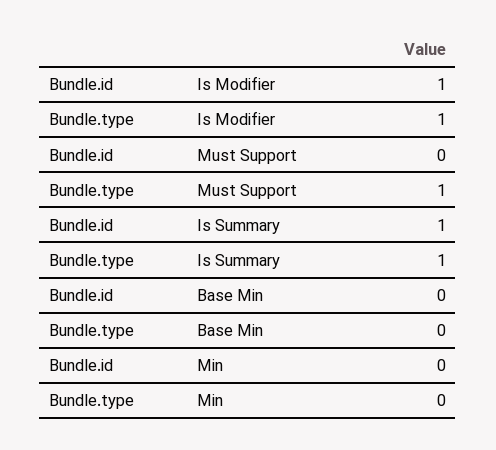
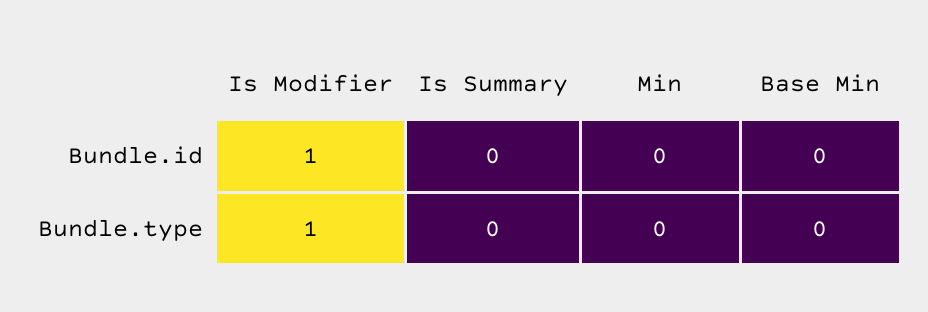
  {
    "Bundle.id": {
      "Is Modifier": 1,
-     "Must Support": 0,
-     "Is Summary": 1,
+     "Is Summary": 0,
      "Base Min": 0,
      "Min": 0
    },
    "Bundle.type": {
      "Is Modifier": 1,
-     "Must Support": 1,
-     "Is Summary": 1,
+     "Is Summary": 0,
      "Base Min": 0,
      "Min": 0
    }
  }

